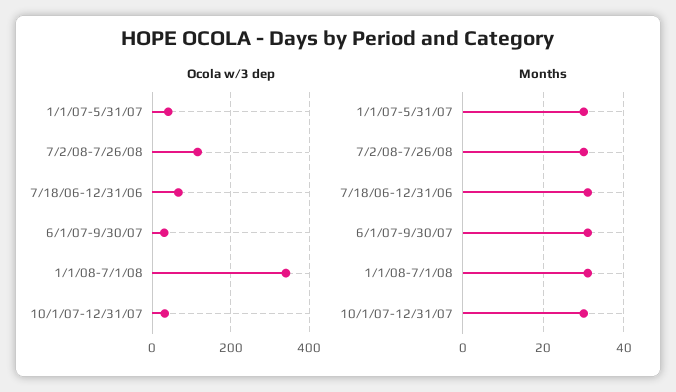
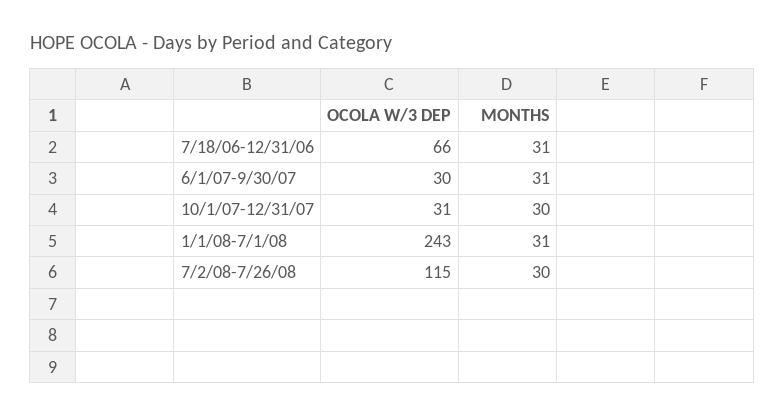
  {
    "Ocola w/3 dep": {
-     "1/1/07-5/31/07": 40,
      "7/2/08-7/26/08": 115,
      "7/18/06-12/31/06": 66,
      "6/1/07-9/30/07": 30,
-     "1/1/08-7/1/08": 340,
+     "1/1/08-7/1/08": 243,
      "10/1/07-12/31/07": 31
    },
    "Months": {
-     "1/1/07-5/31/07": 30,
      "7/2/08-7/26/08": 30,
      "7/18/06-12/31/06": 31,
      "6/1/07-9/30/07": 31,
      "1/1/08-7/1/08": 31,
      "10/1/07-12/31/07": 30
    }
  }

